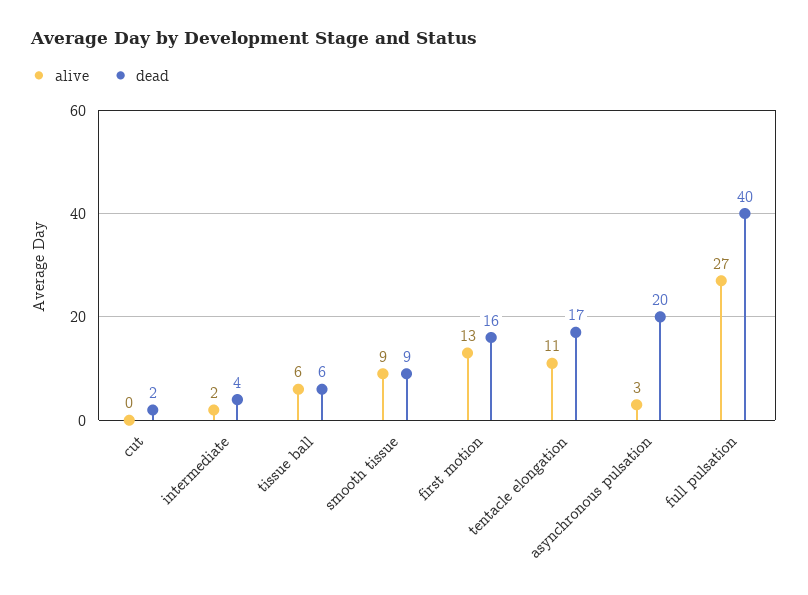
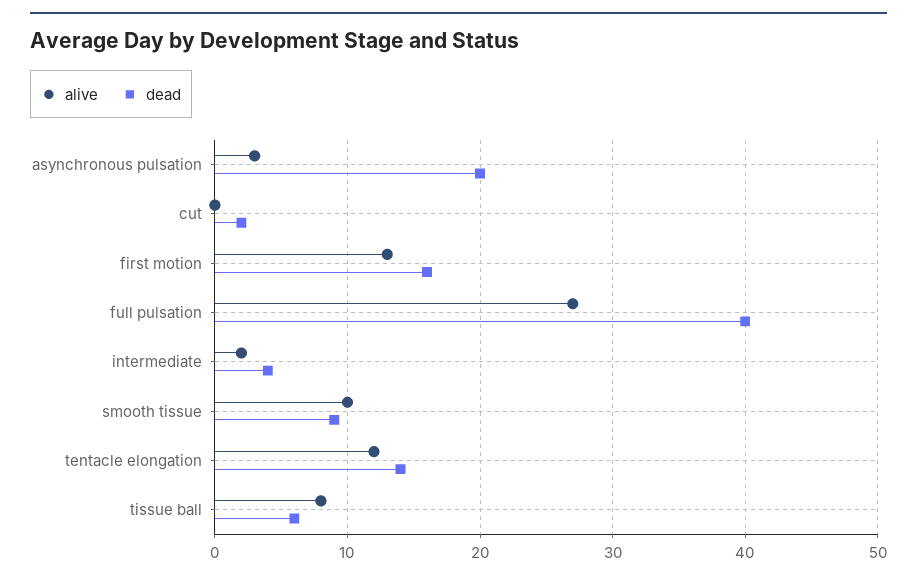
  {
    "alive": {
      "cut": 0,
      "intermediate": 2,
-     "tissue ball": 6,
+     "tissue ball": 8,
-     "smooth tissue": 9,
+     "smooth tissue": 10,
      "first motion": 13,
-     "tentacle elongation": 11,
+     "tentacle elongation": 12,
      "asynchronous pulsation": 3,
      "full pulsation": 27
    },
    "dead": {
      "cut": 2,
      "intermediate": 4,
      "tissue ball": 6,
      "smooth tissue": 9,
      "first motion": 16,
-     "tentacle elongation": 17,
+     "tentacle elongation": 14,
      "asynchronous pulsation": 20,
      "full pulsation": 40
    }
  }

